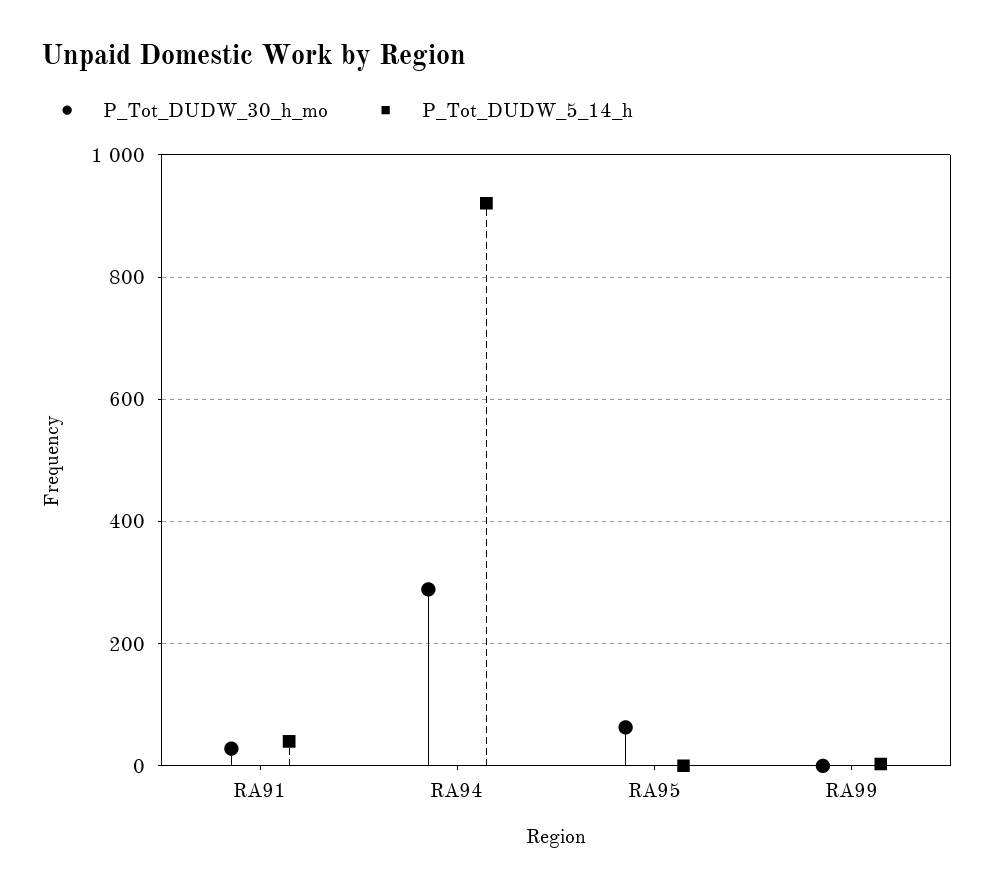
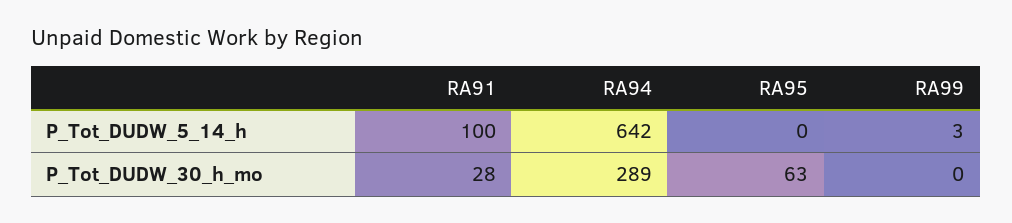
  {
    "P_Tot_DUDW_30_h_mo": {
      "RA91": 28,
      "RA94": 289,
      "RA95": 63,
      "RA99": 0
    },
    "P_Tot_DUDW_5_14_h": {
-     "RA91": 40,
+     "RA91": 100,
-     "RA94": 920,
+     "RA94": 642,
      "RA95": 0,
      "RA99": 3
    }
  }

